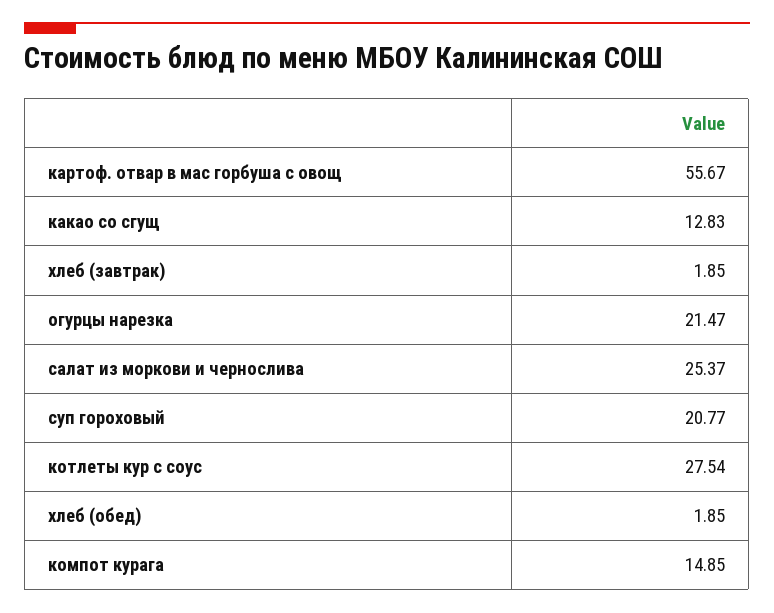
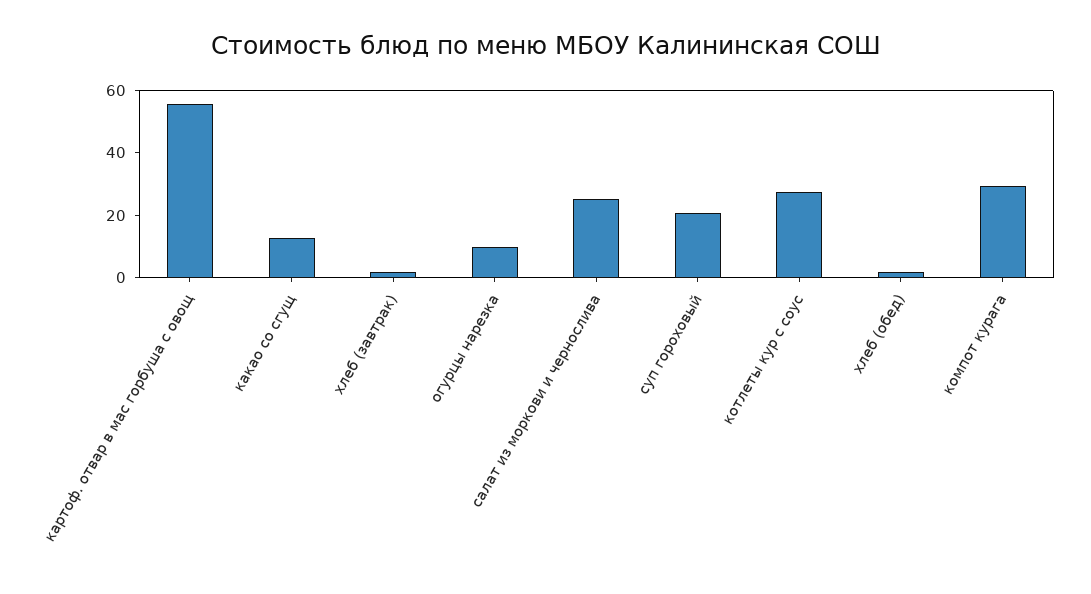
  {
    "картоф. отвар в мас горбуша с овощ": 55.67,
    "какао со сгущ": 12.83,
    "хлеб (завтрак)": 1.85,
-   "огурцы нарезка": 21.47,
+   "огурцы нарезка": 10,
    "салат из моркови и чернослива": 25.37,
    "суп гороховый": 20.77,
    "котлеты кур с соус": 27.54,
    "хлеб (обед)": 1.85,
-   "компот курага": 14.85
+   "компот курага": 30
  }

